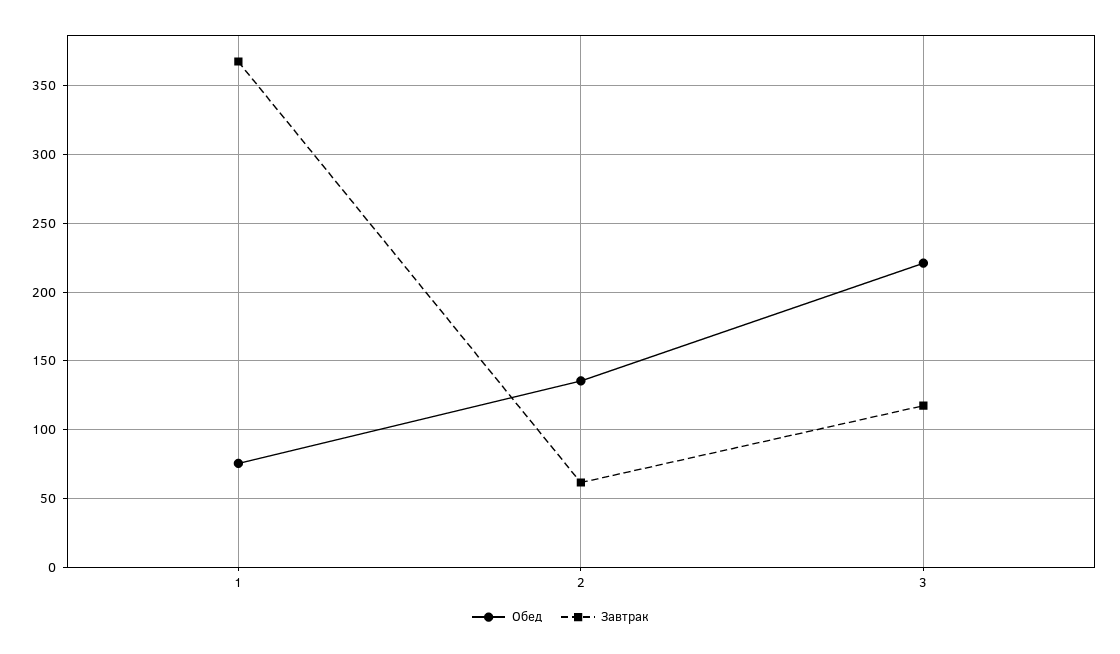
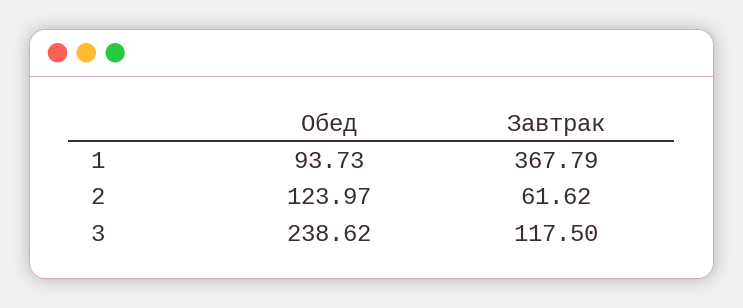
  {
    "Обед": {
-     "1": 75,
+     "1": 93.73,
-     "2": 135,
+     "2": 123.97,
-     "3": 220
+     "3": 238.62
    },
    "Завтрак": {
      "1": 367.79,
      "2": 61.62,
      "3": 117.5
    }
  }

